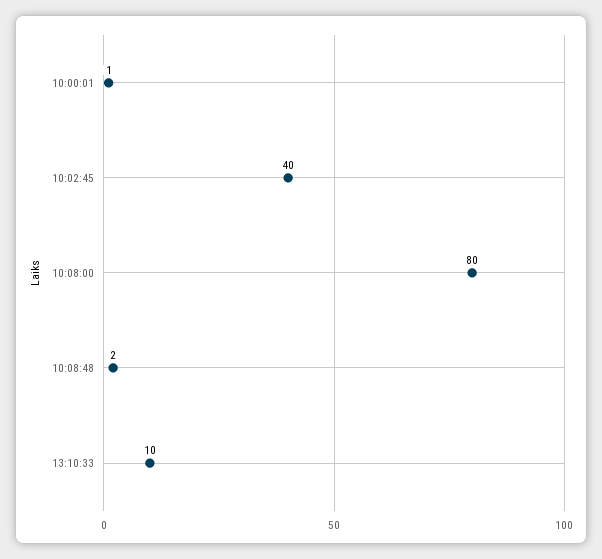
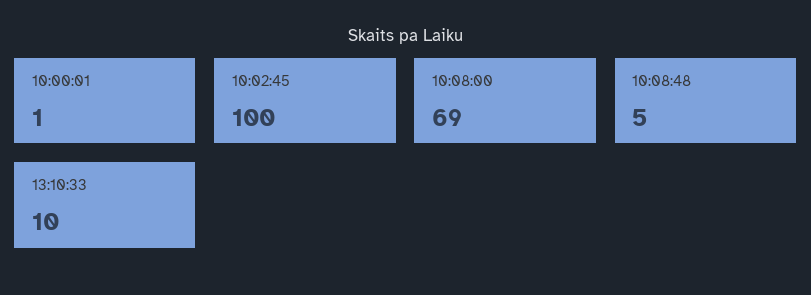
  {
    "10:00:01": 1,
-   "10:02:45": 40,
+   "10:02:45": 100,
-   "10:08:00": 80,
+   "10:08:00": 69,
-   "10:08:48": 2,
+   "10:08:48": 5,
    "13:10:33": 10
  }

